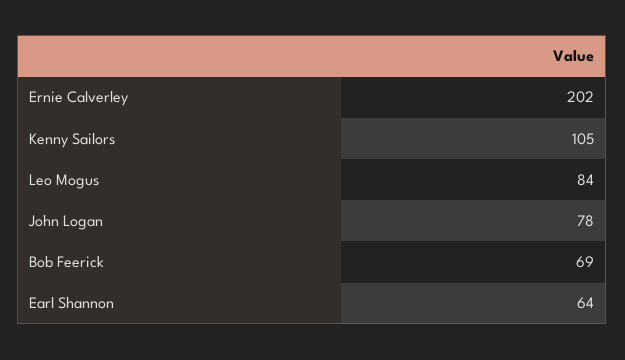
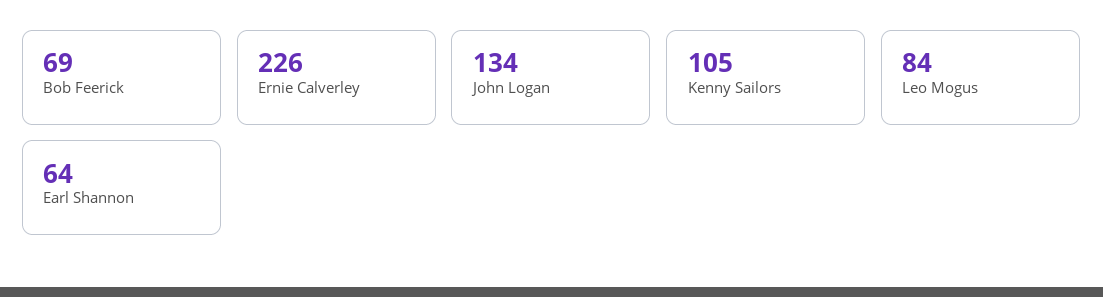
  {
-   "Ernie Calverley": 202,
+   "Ernie Calverley": 226,
    "Kenny Sailors": 105,
    "Leo Mogus": 84,
-   "John Logan": 78,
+   "John Logan": 134,
    "Bob Feerick": 69,
    "Earl Shannon": 64
  }

